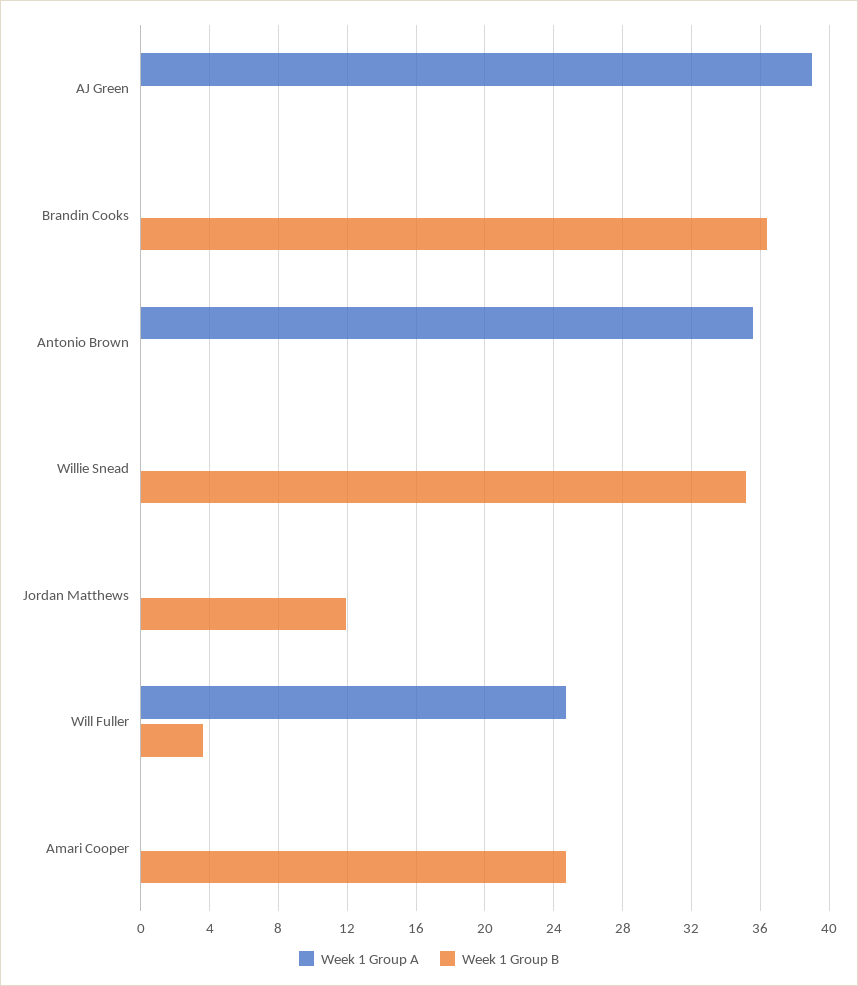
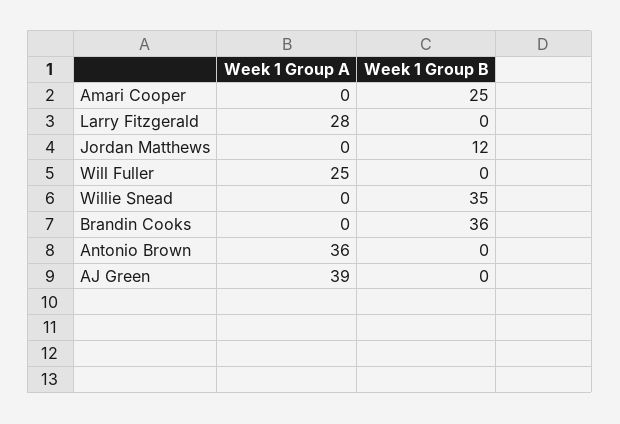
  {
    "Week 1 Group A": {
      "AJ Green": 39,
      "Brandin Cooks": 0,
      "Antonio Brown": 36,
      "Willie Snead": 0,
      "Jordan Matthews": 0,
      "Will Fuller": 25,
-     "Amari Cooper": 0
+     "Amari Cooper": 0,
+     "Larry Fitzgerald": 28
    },
    "Week 1 Group B": {
      "AJ Green": 0,
      "Brandin Cooks": 36,
      "Antonio Brown": 0,
      "Willie Snead": 35,
      "Jordan Matthews": 12,
-     "Will Fuller": 3.5,
+     "Will Fuller": 0,
-     "Amari Cooper": 25
+     "Amari Cooper": 25,
+     "Larry Fitzgerald": 0
    }
  }

